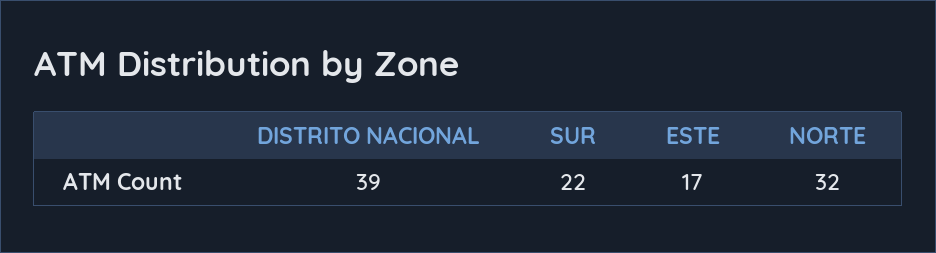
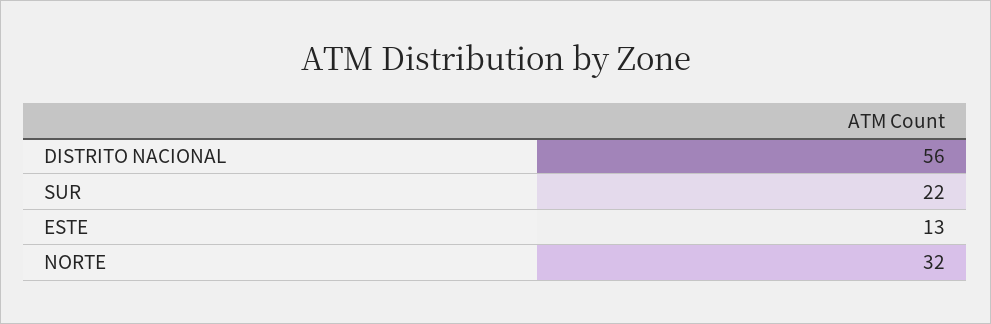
  {
-   "DISTRITO NACIONAL": 39,
+   "DISTRITO NACIONAL": 56,
    "SUR": 22,
-   "ESTE": 17,
+   "ESTE": 13,
    "NORTE": 32
  }

